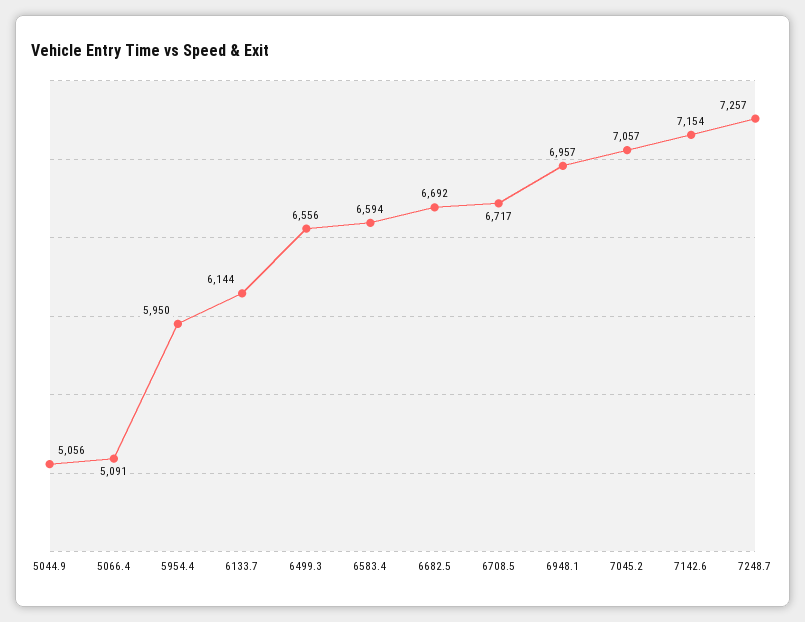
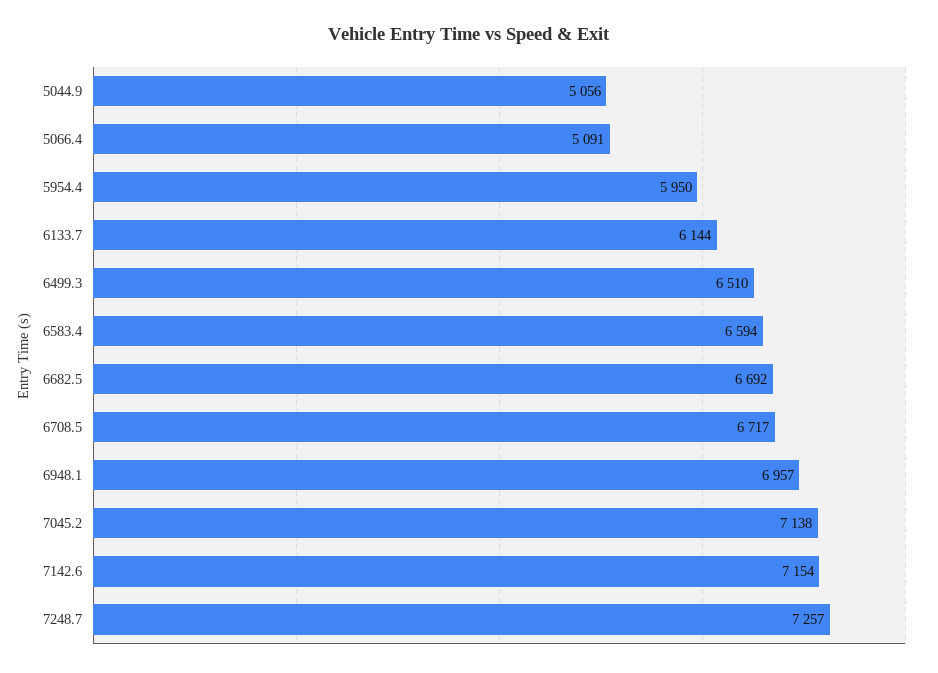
  {
    "5044.9": 5056,
    "5066.4": 5091,
    "5954.4": 5950,
    "6133.7": 6144,
-   "6499.3": 6556,
+   "6499.3": 6510,
    "6583.4": 6594,
    "6682.5": 6692,
    "6708.5": 6717,
    "6948.1": 6957,
-   "7045.2": 7057,
+   "7045.2": 7138,
    "7142.6": 7154,
    "7248.7": 7257
  }

